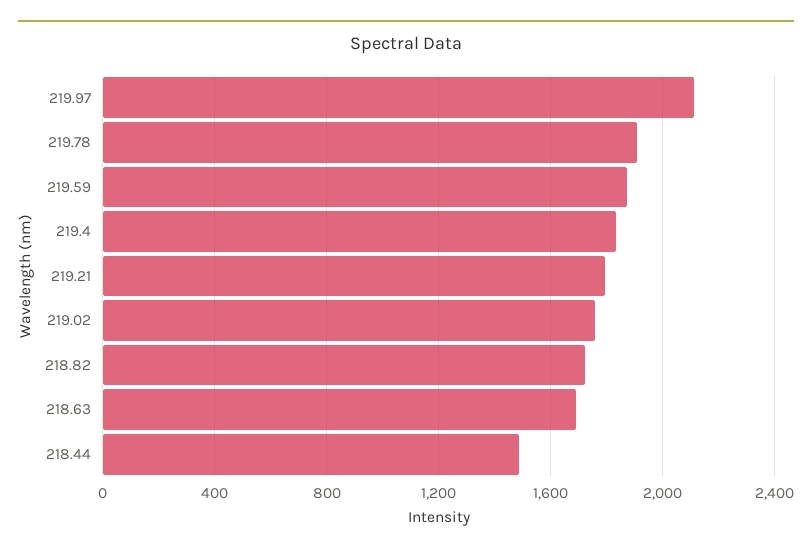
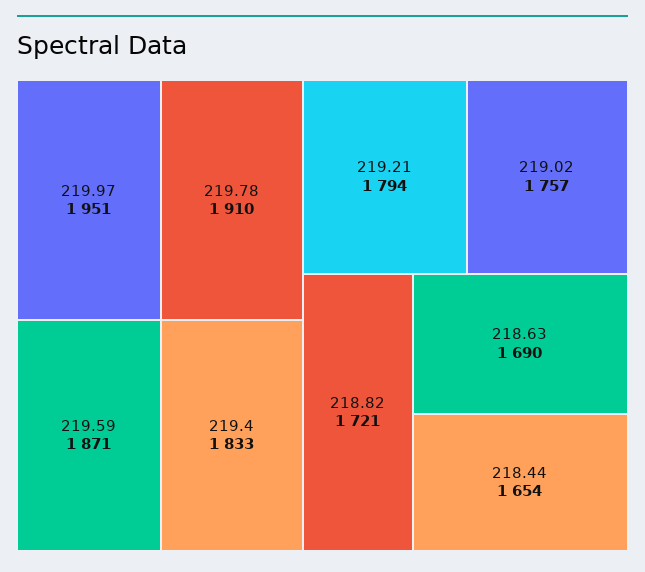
  {
-   "219.97": 2100,
+   "219.97": 1951,
    "219.78": 1910,
    "219.59": 1871,
    "219.4": 1833,
    "219.21": 1794,
    "219.02": 1757,
    "218.82": 1721,
    "218.63": 1690,
-   "218.44": 1500
+   "218.44": 1654
  }

